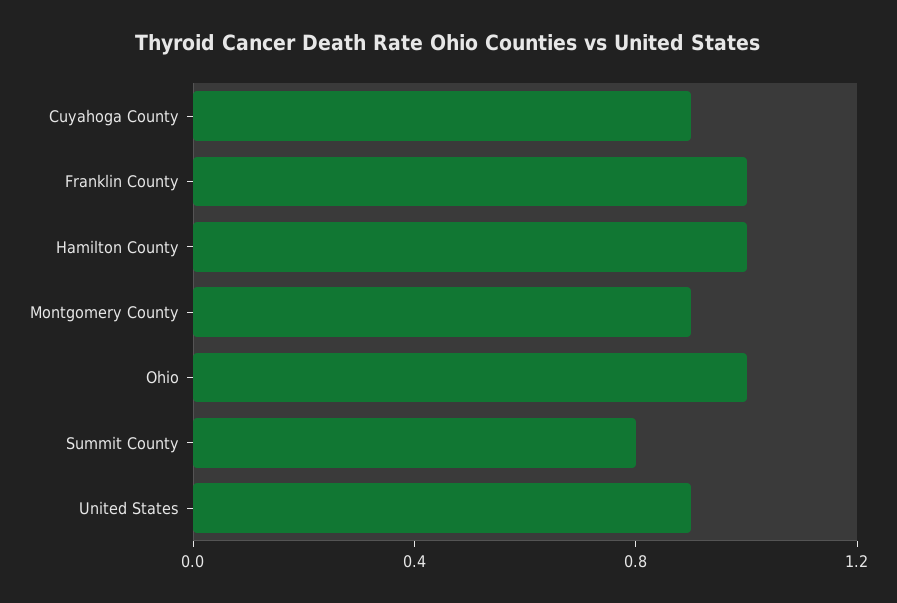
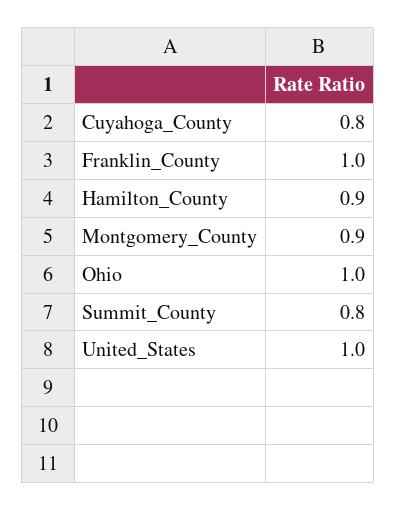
  {
-   "Cuyahoga County": 0.9,
+   "Cuyahoga County": 0.8,
    "Franklin County": 1,
-   "Hamilton County": 1,
+   "Hamilton County": 0.9,
    "Montgomery County": 0.9,
    "Ohio": 1,
    "Summit County": 0.8,
-   "United States": 0.9
+   "United States": 1
  }

